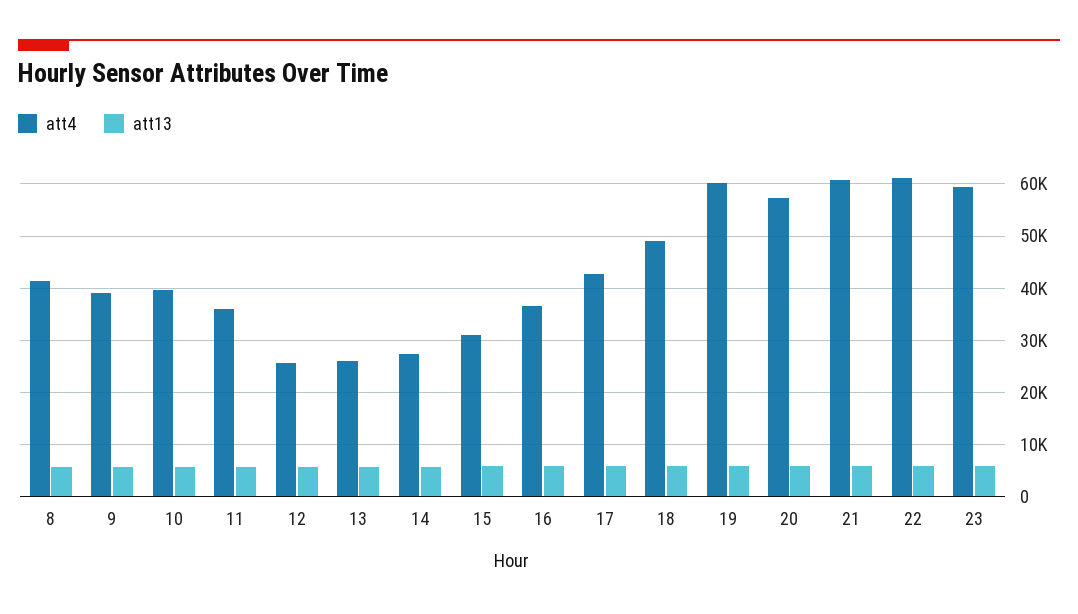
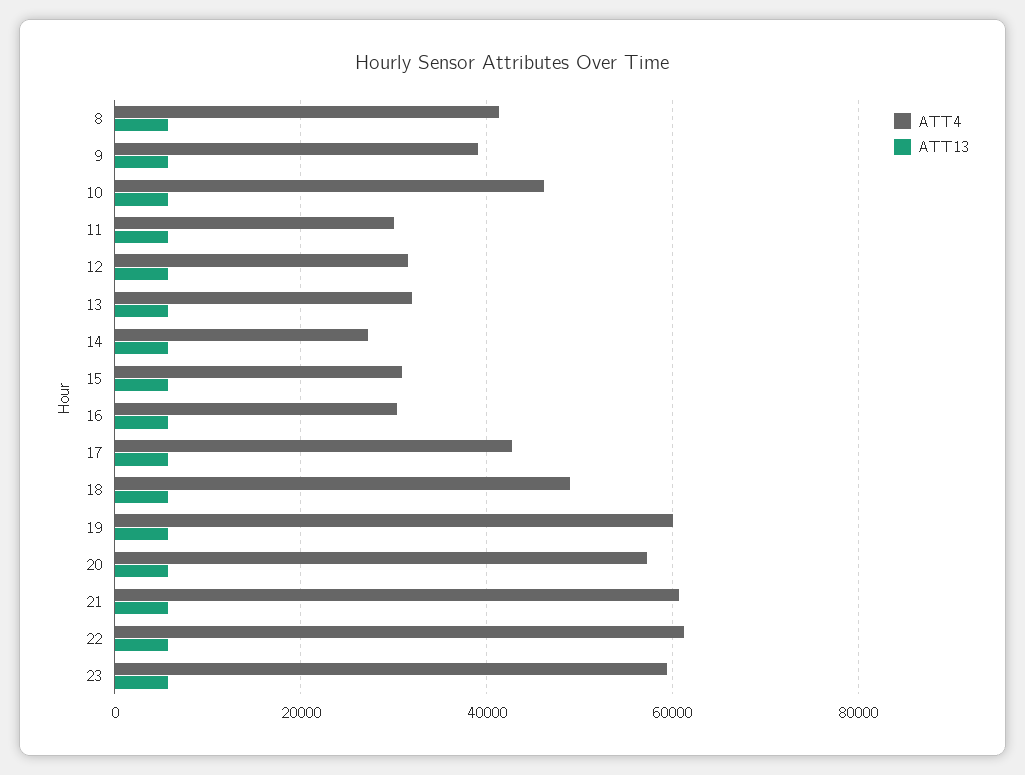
  {
    "att4": {
      "8": 42000,
      "9": 40000,
-     "10": 40000,
+     "10": 46000,
-     "11": 36000,
+     "11": 30000,
-     "12": 26000,
+     "12": 32000,
-     "13": 26000,
+     "13": 32000,
      "14": 28000,
      "15": 30000,
-     "16": 36000,
+     "16": 30000,
      "17": 42000,
      "18": 50000,
      "19": 60000,
      "20": 58000,
      "21": 60000,
      "22": 62000,
      "23": 60000
    },
    "att13": {
      "8": 6000,
      "9": 6000,
      "10": 6000,
      "11": 6000,
      "12": 6000,
      "13": 6000,
      "14": 6000,
      "15": 6000,
      "16": 6000,
      "17": 6000,
      "18": 6000,
      "19": 6000,
      "20": 6000,
      "21": 6000,
      "22": 6000,
      "23": 6000
    }
  }

